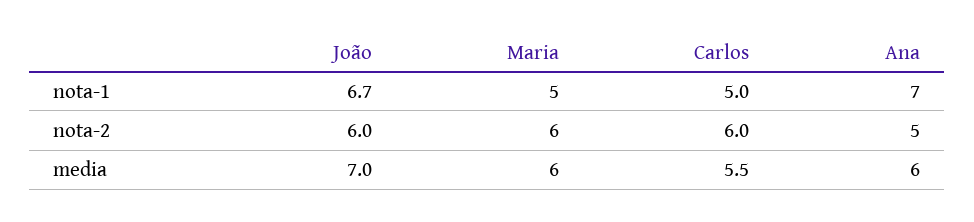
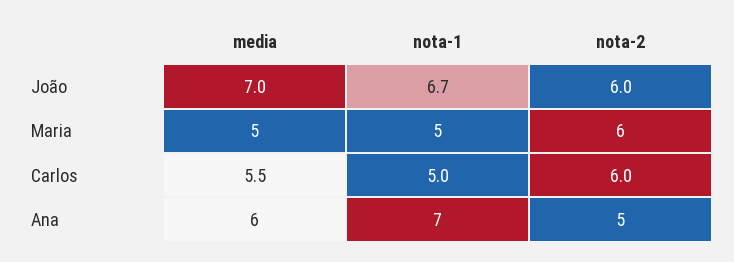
  {
    "João": {
      "nota-1": 6.7,
      "nota-2": 6,
      "media": 7
    },
    "Maria": {
      "nota-1": 5,
      "nota-2": 6,
-     "media": 6
+     "media": 5
    },
    "Carlos": {
      "nota-1": 5,
      "nota-2": 6,
      "media": 5.5
    },
    "Ana": {
      "nota-1": 7,
      "nota-2": 5,
      "media": 6
    }
  }

